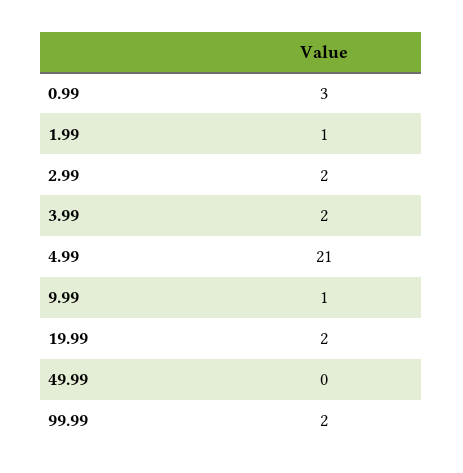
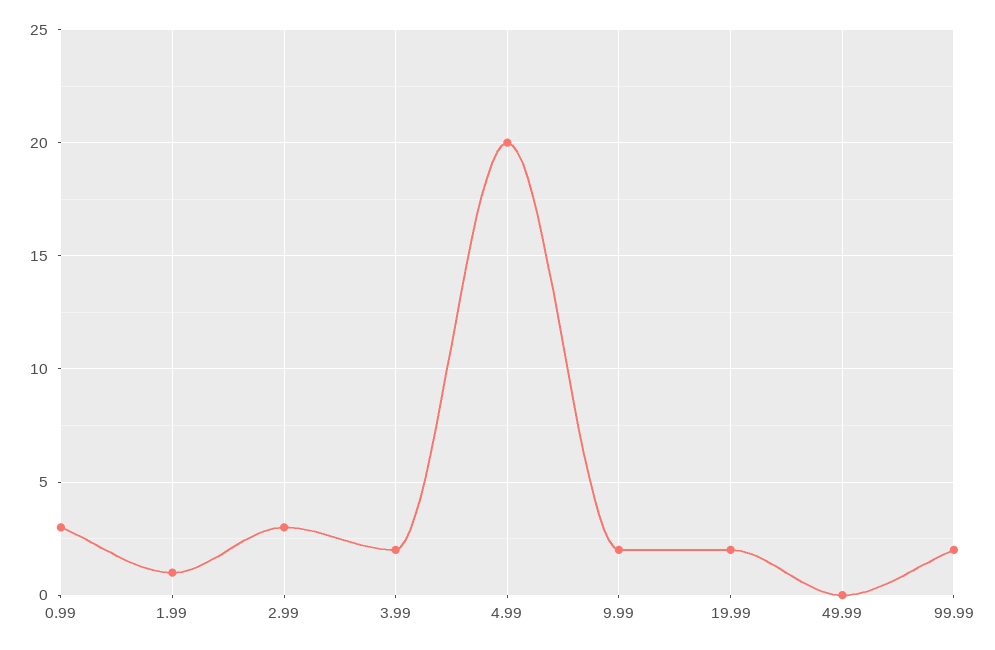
  {
    "0.99": 3,
    "1.99": 1,
-   "2.99": 2,
+   "2.99": 3,
    "3.99": 2,
-   "4.99": 21,
+   "4.99": 20,
-   "9.99": 1,
+   "9.99": 2,
    "19.99": 2,
    "49.99": 0,
    "99.99": 2
  }

